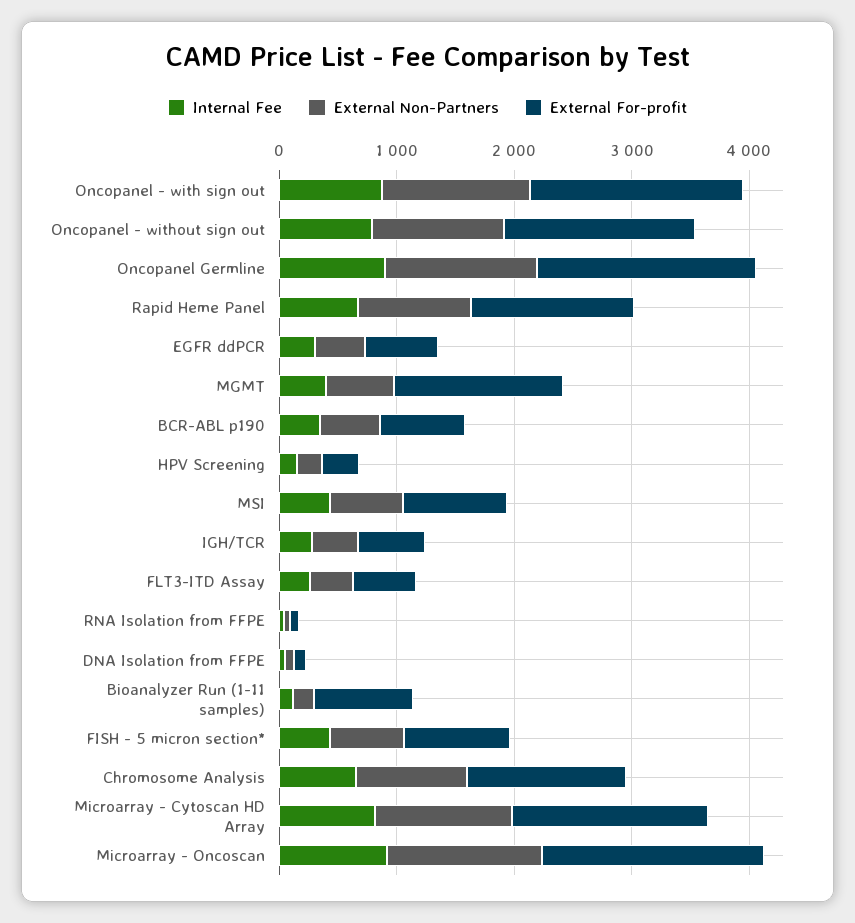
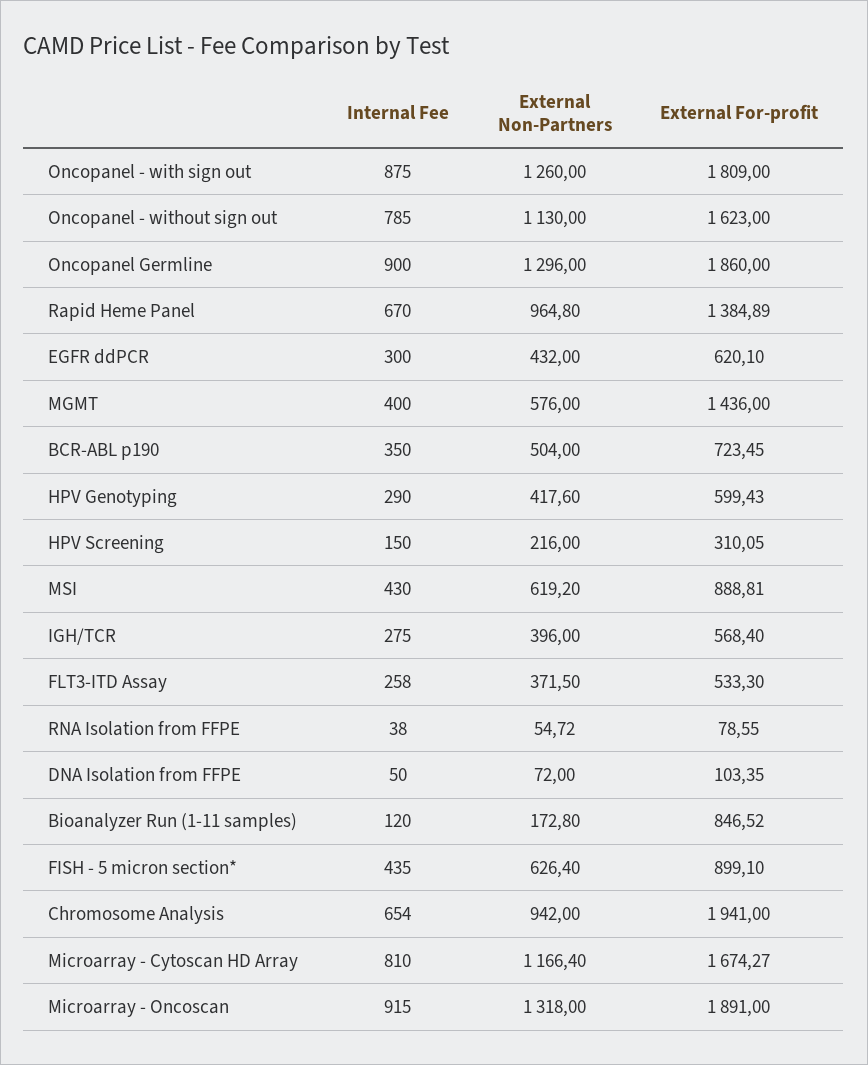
  {
    "Internal Fee": {
      "Oncopanel - with sign out": 875,
      "Oncopanel - without sign out": 785,
      "Oncopanel Germline": 900,
      "Rapid Heme Panel": 670,
      "EGFR ddPCR": 300,
      "MGMT": 400,
      "BCR-ABL p190": 350,
      "HPV Screening": 150,
      "MSI": 430,
      "IGH/TCR": 275,
      "FLT3-ITD Assay": 258,
      "RNA Isolation from FFPE": 38,
      "DNA Isolation from FFPE": 50,
      "Bioanalyzer Run (1-11 samples)": 120,
      "FISH - 5 micron section*": 435,
      "Chromosome Analysis": 654,
      "Microarray - Cytoscan HD Array": 810,
-     "Microarray - Oncoscan": 915
+     "Microarray - Oncoscan": 915,
+     "HPV Genotyping": 290
    },
    "External Non-Partners": {
      "Oncopanel - with sign out": 1260,
      "Oncopanel - without sign out": 1130,
      "Oncopanel Germline": 1296,
      "Rapid Heme Panel": 964.8,
      "EGFR ddPCR": 432,
      "MGMT": 576,
      "BCR-ABL p190": 504,
      "HPV Screening": 216,
      "MSI": 619.2,
      "IGH/TCR": 396,
      "FLT3-ITD Assay": 371.5,
      "RNA Isolation from FFPE": 54.72,
      "DNA Isolation from FFPE": 72,
      "Bioanalyzer Run (1-11 samples)": 172.8,
      "FISH - 5 micron section*": 626.4,
      "Chromosome Analysis": 942,
      "Microarray - Cytoscan HD Array": 1166.4,
-     "Microarray - Oncoscan": 1318
+     "Microarray - Oncoscan": 1318,
+     "HPV Genotyping": 417.6
    },
    "External For-profit": {
      "Oncopanel - with sign out": 1809,
      "Oncopanel - without sign out": 1623,
      "Oncopanel Germline": 1860,
      "Rapid Heme Panel": 1384.89,
      "EGFR ddPCR": 620.1,
      "MGMT": 1436,
      "BCR-ABL p190": 723.45,
      "HPV Screening": 310.05,
      "MSI": 888.81,
      "IGH/TCR": 568.4,
      "FLT3-ITD Assay": 533.3,
      "RNA Isolation from FFPE": 78.55,
      "DNA Isolation from FFPE": 103.35,
      "Bioanalyzer Run (1-11 samples)": 846.52,
      "FISH - 5 micron section*": 899.1,
-     "Chromosome Analysis": 1400,
+     "Chromosome Analysis": 1941,
      "Microarray - Cytoscan HD Array": 1674.27,
-     "Microarray - Oncoscan": 1891
+     "Microarray - Oncoscan": 1891,
+     "HPV Genotyping": 599.43
    }
  }

